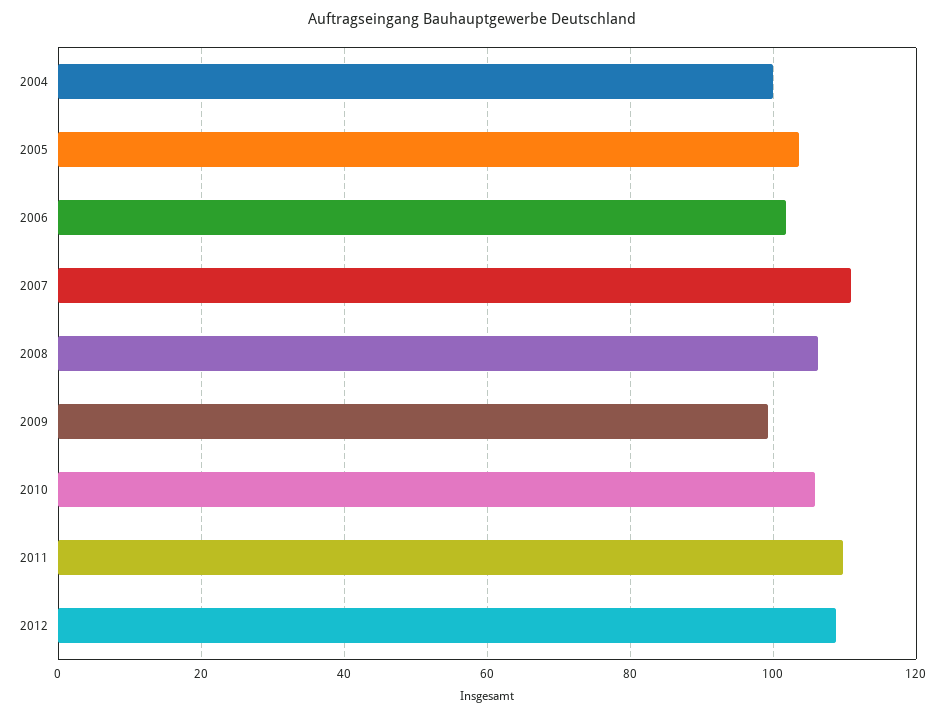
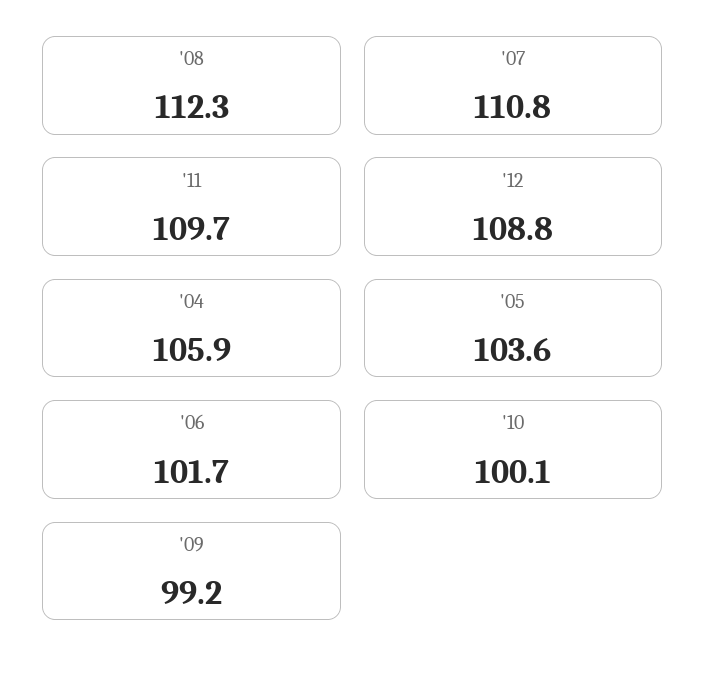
  {
-   "2004": 100,
+   "2004": 105.9,
    "2005": 103.6,
    "2006": 101.7,
    "2007": 110.8,
-   "2008": 106,
+   "2008": 112.3,
    "2009": 99.2,
-   "2010": 106,
+   "2010": 100.1,
    "2011": 109.7,
    "2012": 108.8
  }

